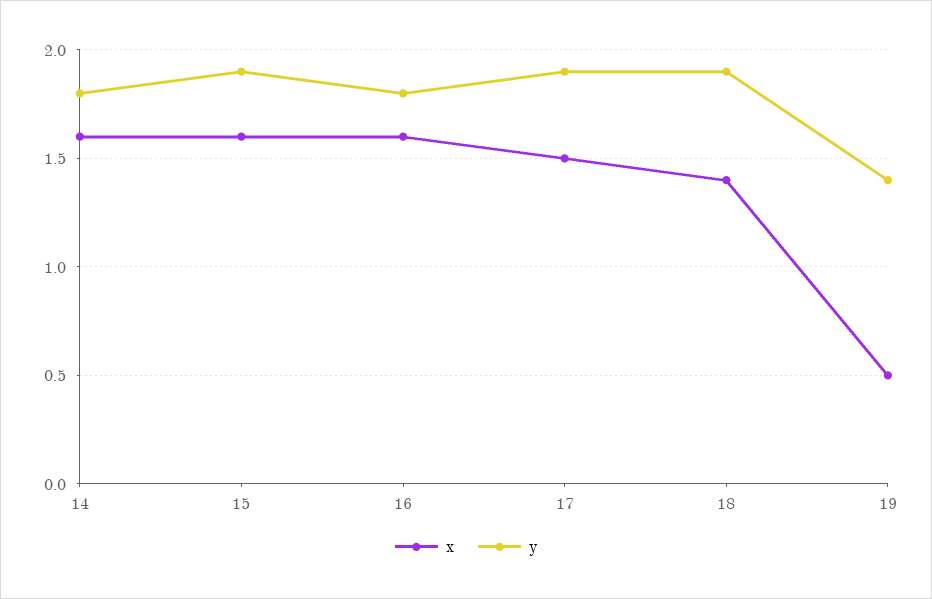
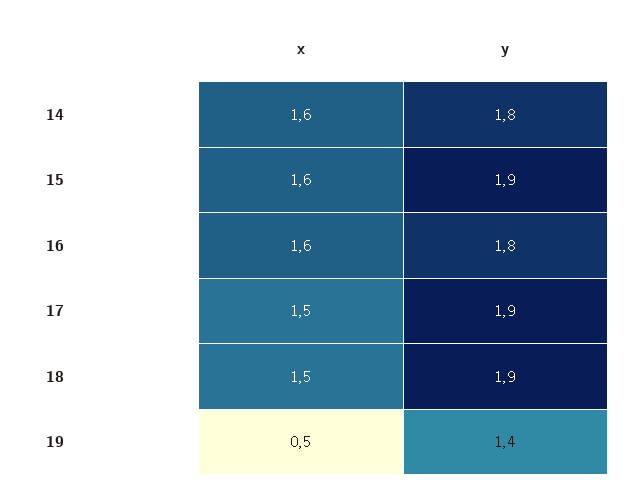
  {
    "x": {
      "14": 1.6,
      "15": 1.6,
      "16": 1.6,
      "17": 1.5,
-     "18": 1.4,
+     "18": 1.5,
      "19": 0.5
    },
    "y": {
      "14": 1.8,
      "15": 1.9,
      "16": 1.8,
      "17": 1.9,
      "18": 1.9,
      "19": 1.4
    }
  }

